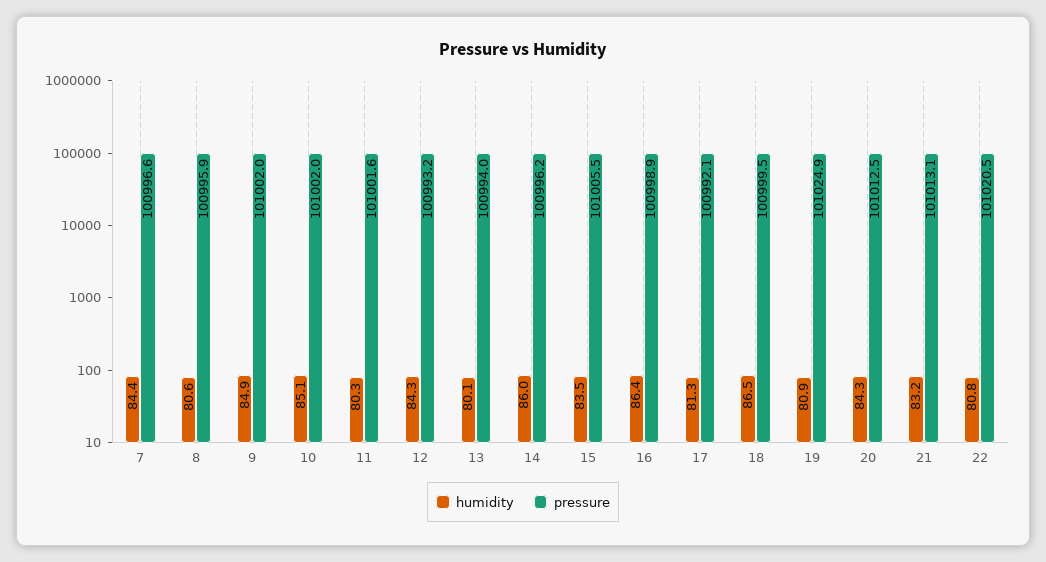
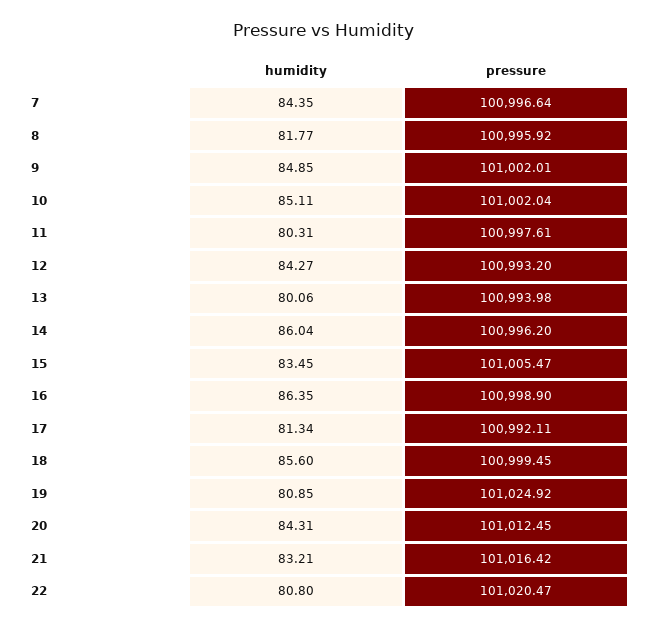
  {
    "humidity": {
      "7": 84.35,
-     "8": 80.6,
+     "8": 81.77,
      "9": 84.85,
      "10": 85.11,
      "11": 80.31,
      "12": 84.27,
      "13": 80.06,
      "14": 86.04,
      "15": 83.45,
      "16": 86.35,
      "17": 81.34,
-     "18": 86.5,
+     "18": 85.6,
      "19": 80.85,
      "20": 84.31,
      "21": 83.21,
      "22": 80.8
    },
    "pressure": {
      "7": 100996.64,
      "8": 100995.92,
      "9": 101002.01,
      "10": 101002.04,
-     "11": 101001.6,
+     "11": 100997.61,
      "12": 100993.2,
      "13": 100993.98,
      "14": 100996.2,
      "15": 101005.47,
      "16": 100998.9,
      "17": 100992.11,
      "18": 100999.45,
      "19": 101024.92,
      "20": 101012.45,
-     "21": 101013.1,
+     "21": 101016.42,
      "22": 101020.47
    }
  }

